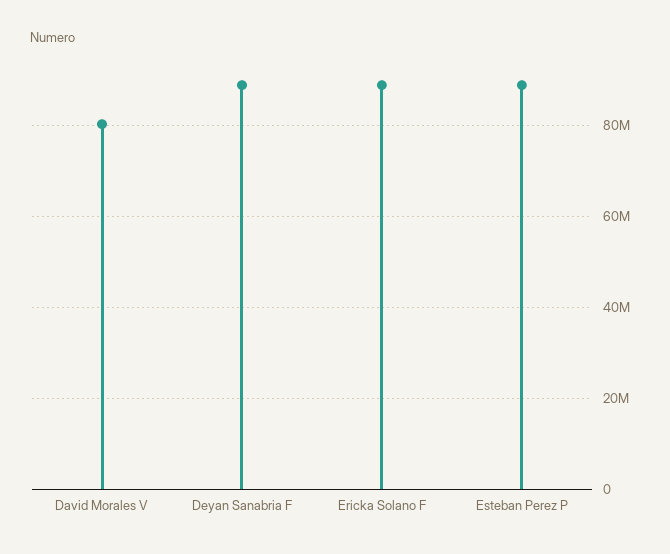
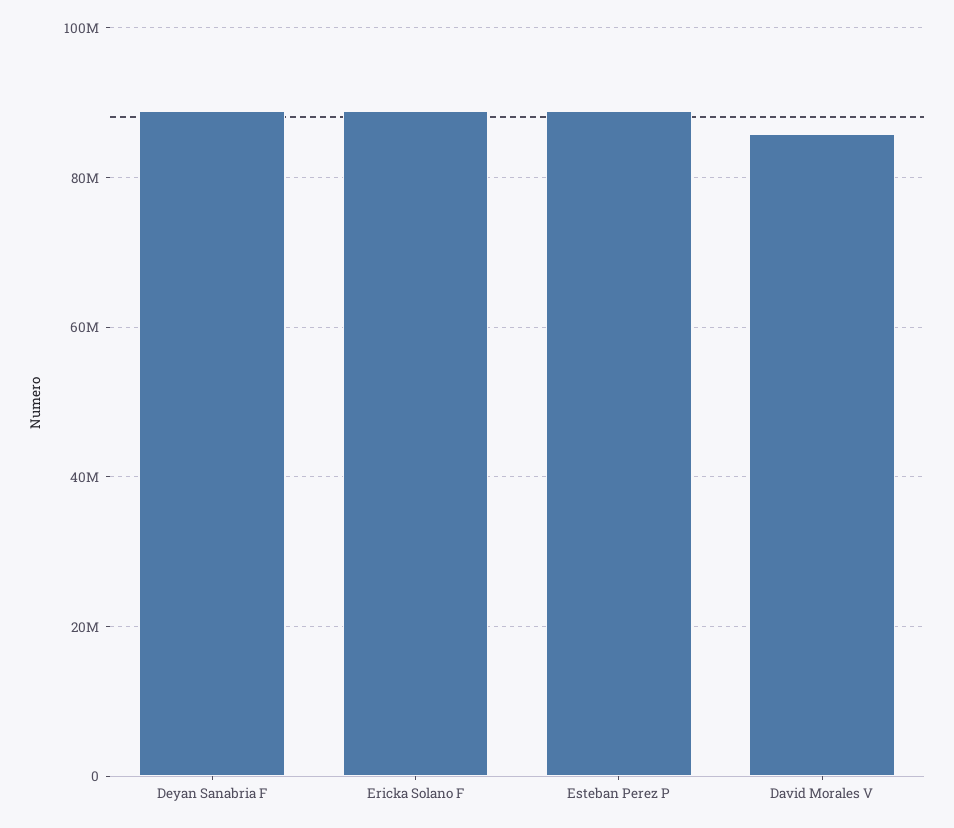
  {
-   "David Morales V": 80000000,
+   "David Morales V": 86000000,
    "Deyan Sanabria F": 88000000,
    "Ericka Solano F": 88000000,
    "Esteban Perez P": 88000000
  }

